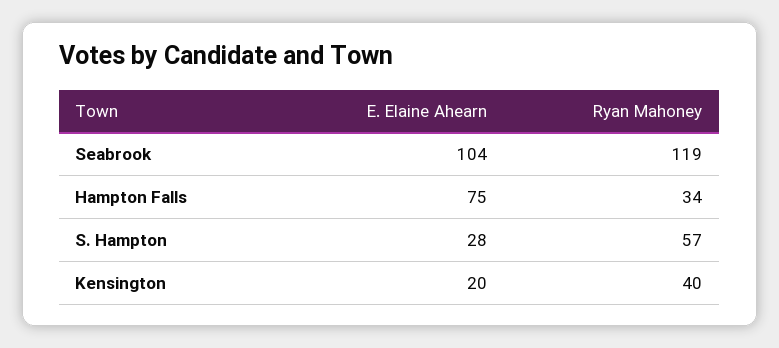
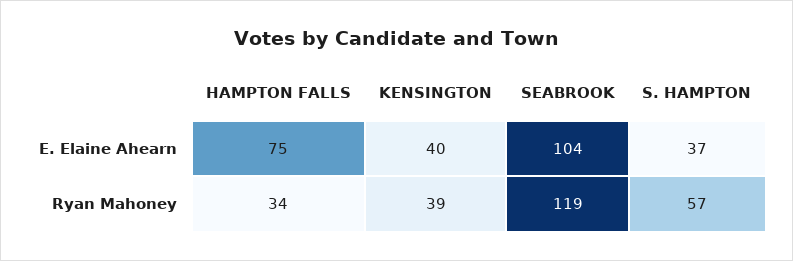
  {
    "E. Elaine Ahearn": {
      "Seabrook": 104,
      "Hampton Falls": 75,
-     "S. Hampton": 28,
+     "S. Hampton": 37,
-     "Kensington": 20
+     "Kensington": 40
    },
    "Ryan Mahoney": {
      "Seabrook": 119,
      "Hampton Falls": 34,
      "S. Hampton": 57,
-     "Kensington": 40
+     "Kensington": 39
    }
  }

